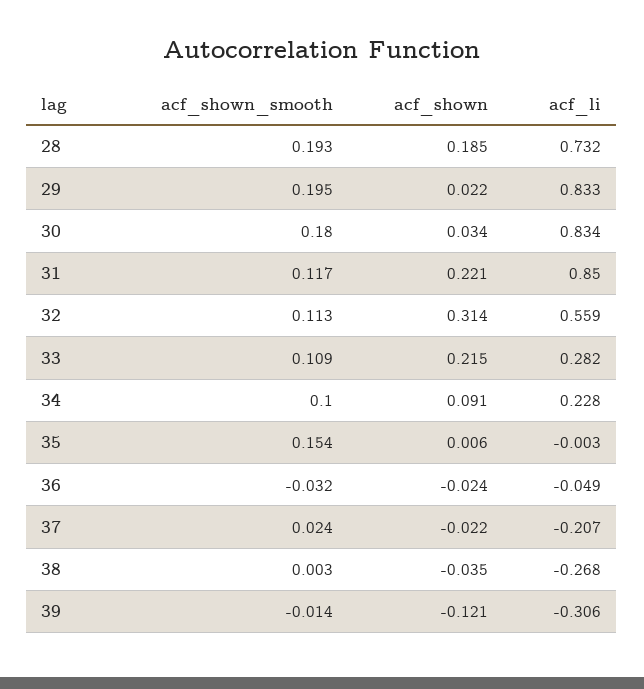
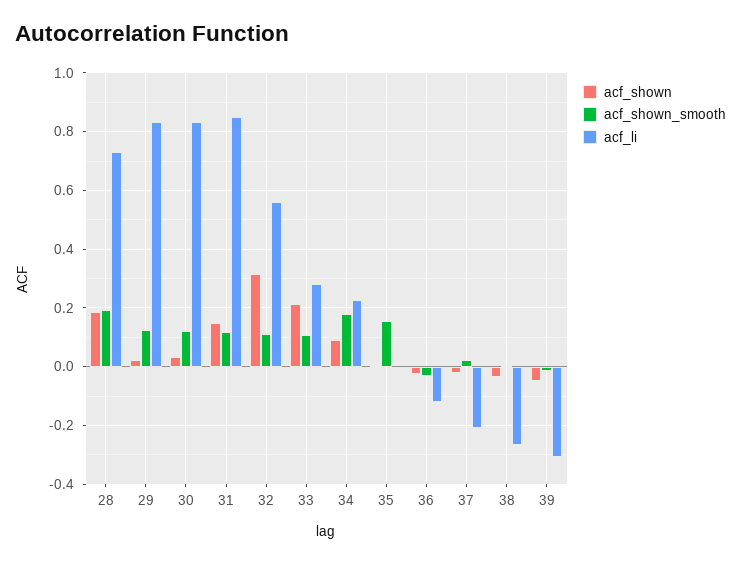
  {
    "acf_shown_smooth": {
      "28": 0.193,
-     "29": 0.195,
+     "29": 0.125,
-     "30": 0.18,
+     "30": 0.125,
      "31": 0.117,
      "32": 0.113,
      "33": 0.109,
-     "34": 0.1,
+     "34": 0.175,
      "35": 0.154,
      "36": -0.032,
      "37": 0.024,
      "38": 0.003,
      "39": -0.014
    },
    "acf_shown": {
      "28": 0.185,
      "29": 0.022,
      "30": 0.034,
-     "31": 0.221,
+     "31": 0.15,
      "32": 0.314,
      "33": 0.215,
      "34": 0.091,
      "35": 0.006,
      "36": -0.024,
      "37": -0.022,
      "38": -0.035,
-     "39": -0.121
+     "39": -0.05
    },
    "acf_li": {
      "28": 0.732,
      "29": 0.833,
      "30": 0.834,
      "31": 0.85,
      "32": 0.559,
      "33": 0.282,
      "34": 0.228,
      "35": -0.003,
-     "36": -0.049,
+     "36": -0.125,
      "37": -0.207,
      "38": -0.268,
      "39": -0.306
    }
  }

